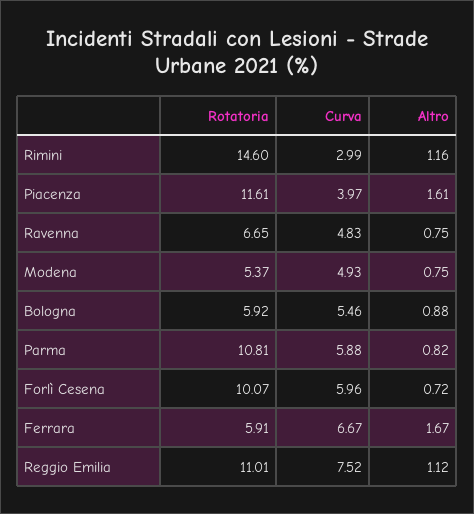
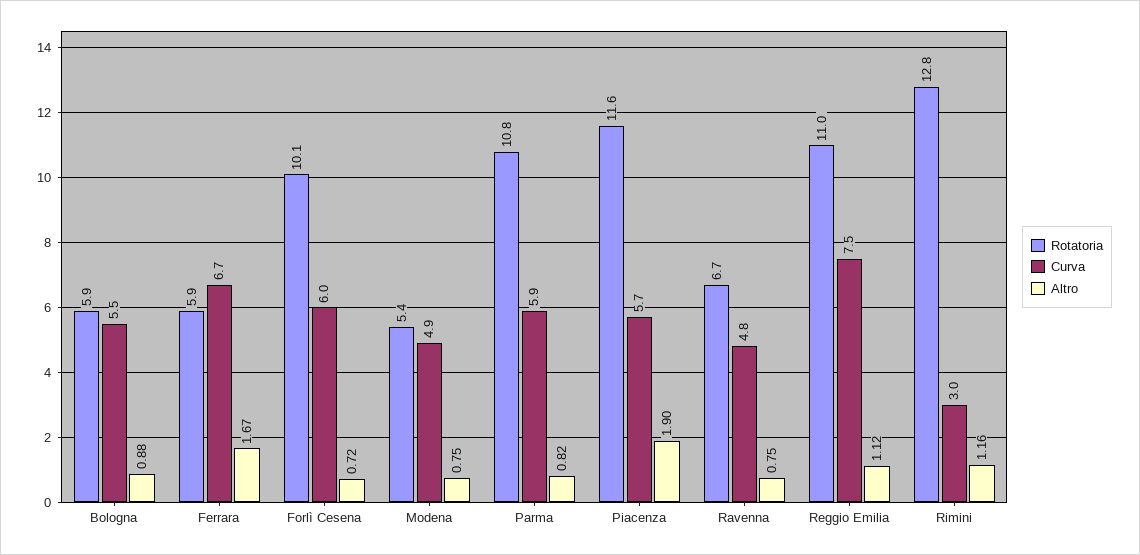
  {
    "Rotatoria": {
-     "Rimini": 14.6,
+     "Rimini": 12.8,
      "Piacenza": 11.61,
      "Ravenna": 6.65,
      "Modena": 5.37,
      "Bologna": 5.92,
      "Parma": 10.81,
      "Forlì Cesena": 10.07,
      "Ferrara": 5.91,
      "Reggio Emilia": 11.01
    },
    "Curva": {
      "Rimini": 2.99,
-     "Piacenza": 3.97,
+     "Piacenza": 5.7,
      "Ravenna": 4.83,
      "Modena": 4.93,
      "Bologna": 5.46,
      "Parma": 5.88,
      "Forlì Cesena": 5.96,
      "Ferrara": 6.67,
      "Reggio Emilia": 7.52
    },
    "Altro": {
      "Rimini": 1.16,
-     "Piacenza": 1.61,
+     "Piacenza": 1.9,
      "Ravenna": 0.75,
      "Modena": 0.75,
      "Bologna": 0.88,
      "Parma": 0.82,
      "Forlì Cesena": 0.72,
      "Ferrara": 1.67,
      "Reggio Emilia": 1.12
    }
  }

